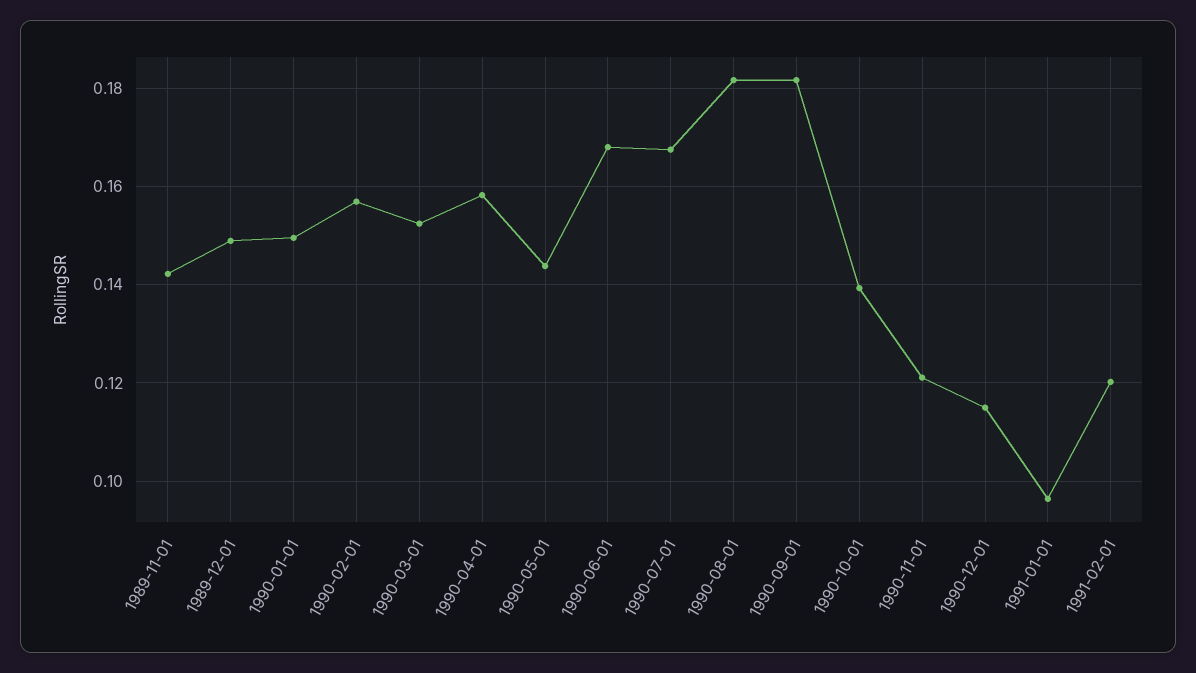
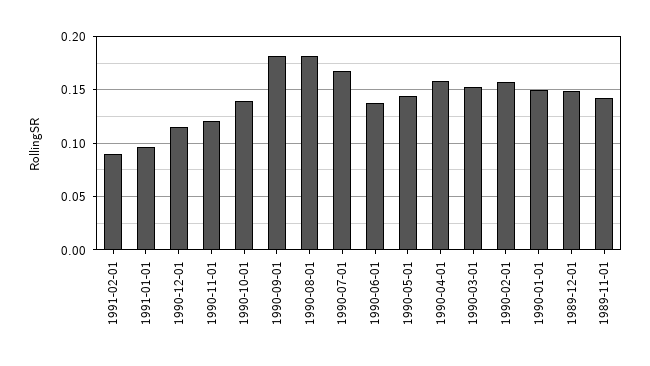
  {
    "1989-11-01": 0.142,
    "1989-12-01": 0.148,
    "1990-01-01": 0.15,
    "1990-02-01": 0.156,
    "1990-03-01": 0.152,
    "1990-04-01": 0.158,
    "1990-05-01": 0.144,
-   "1990-06-01": 0.168,
+   "1990-06-01": 0.14,
    "1990-07-01": 0.168,
    "1990-08-01": 0.182,
    "1990-09-01": 0.182,
    "1990-10-01": 0.14,
    "1990-11-01": 0.122,
    "1990-12-01": 0.116,
    "1991-01-01": 0.096,
-   "1991-02-01": 0.12
+   "1991-02-01": 0.09
  }

